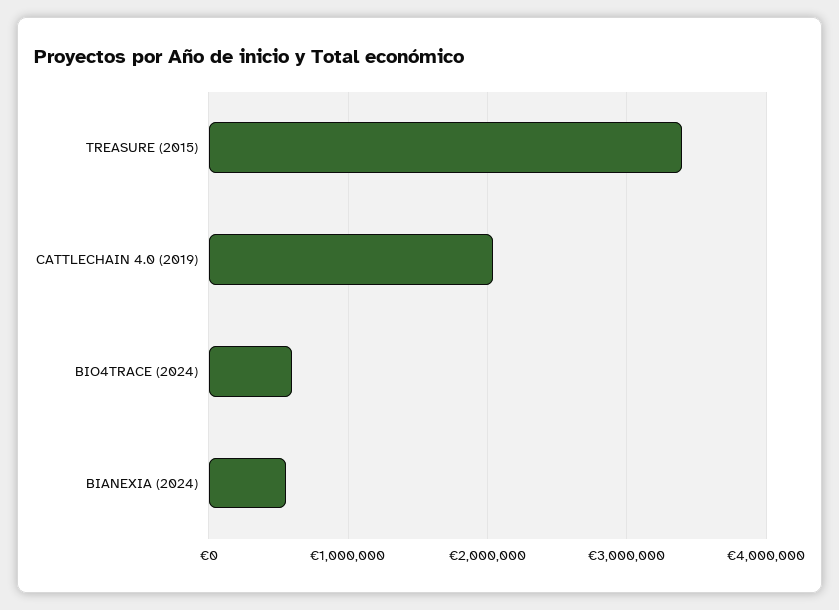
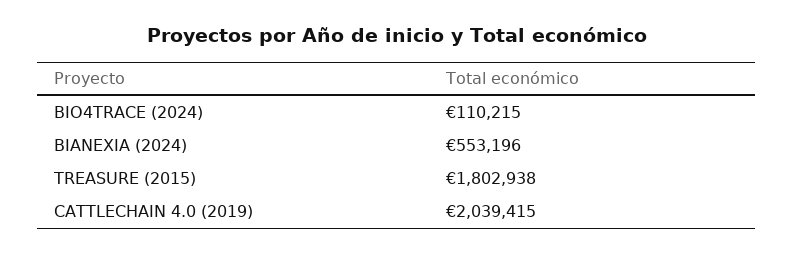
  {
-   "TREASURE (2015)": 3400000,
+   "TREASURE (2015)": 1802938,
    "CATTLECHAIN 4.0 (2019)": 2039415,
-   "BIO4TRACE (2024)": 600000,
+   "BIO4TRACE (2024)": 110215,
    "BIANEXIA (2024)": 553196
  }

